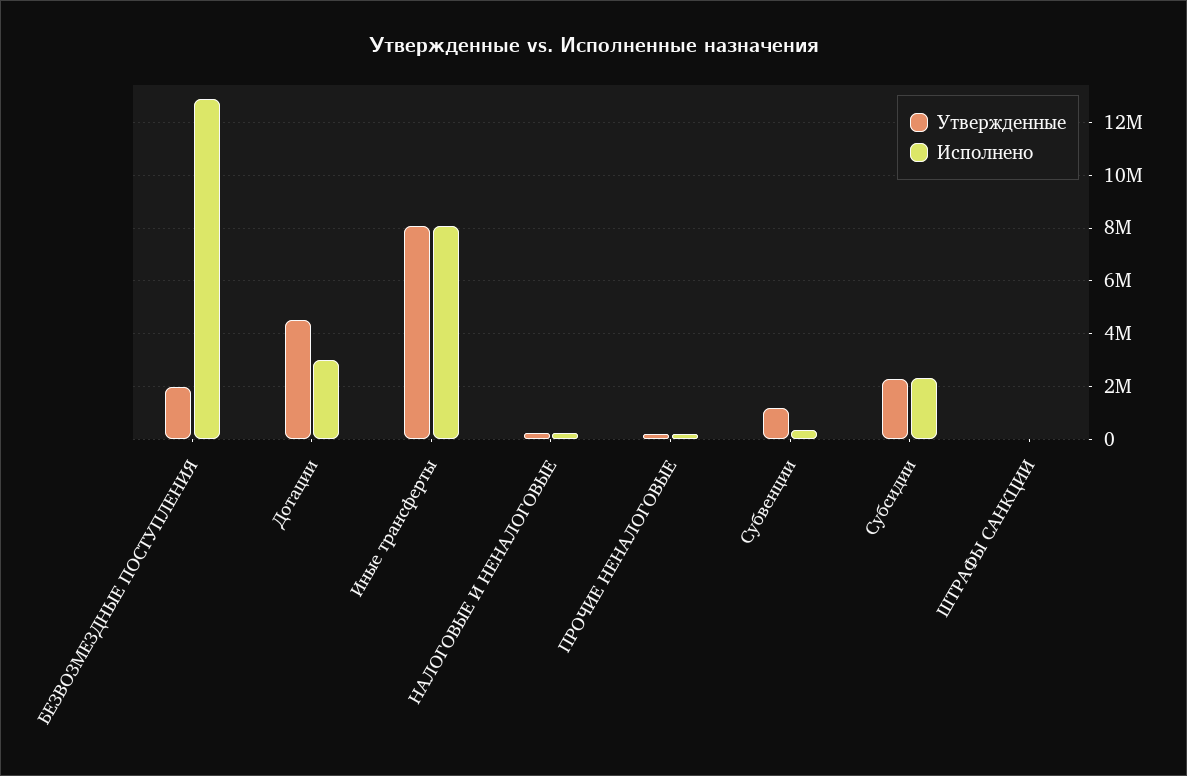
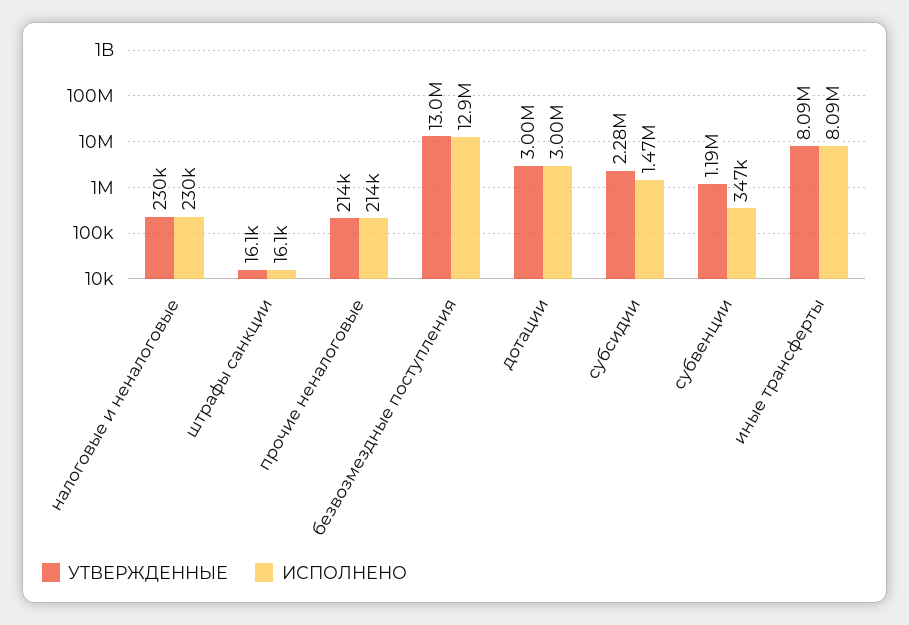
  {
    "Утвержденные": {
-     "БЕЗВОЗМЕЗДНЫЕ ПОСТУПЛЕНИЯ": 2000000,
+     "БЕЗВОЗМЕЗДНЫЕ ПОСТУПЛЕНИЯ": 13000000,
-     "Дотации": 4500000,
+     "Дотации": 3000000,
      "Иные трансферты": 8090000,
      "НАЛОГОВЫЕ И НЕНАЛОГОВЫЕ": 230000,
      "ПРОЧИЕ НЕНАЛОГОВЫЕ": 214000,
      "Субвенции": 1190000,
      "Субсидии": 2280000,
      "ШТРАФЫ САНКЦИИ": 16100
    },
    "Исполнено": {
      "БЕЗВОЗМЕЗДНЫЕ ПОСТУПЛЕНИЯ": 12900000,
      "Дотации": 3000000,
      "Иные трансферты": 8090000,
      "НАЛОГОВЫЕ И НЕНАЛОГОВЫЕ": 230000,
      "ПРОЧИЕ НЕНАЛОГОВЫЕ": 214000,
      "Субвенции": 347000,
-     "Субсидии": 2250000,
+     "Субсидии": 1470000,
      "ШТРАФЫ САНКЦИИ": 16100
    }
  }

